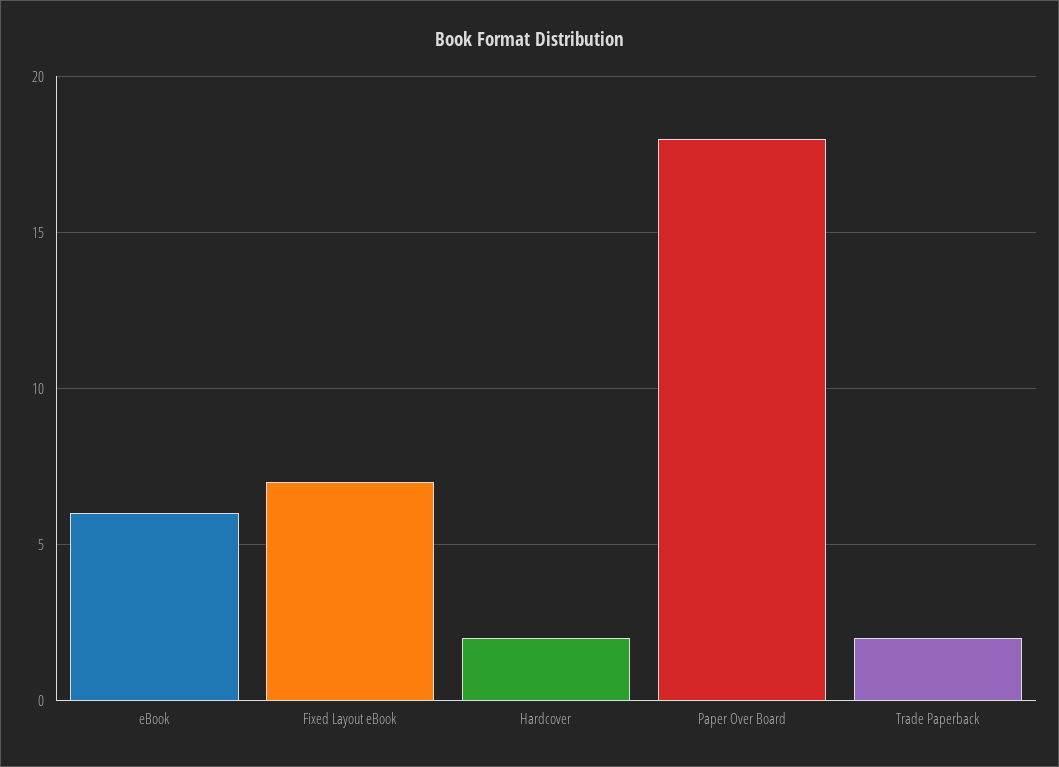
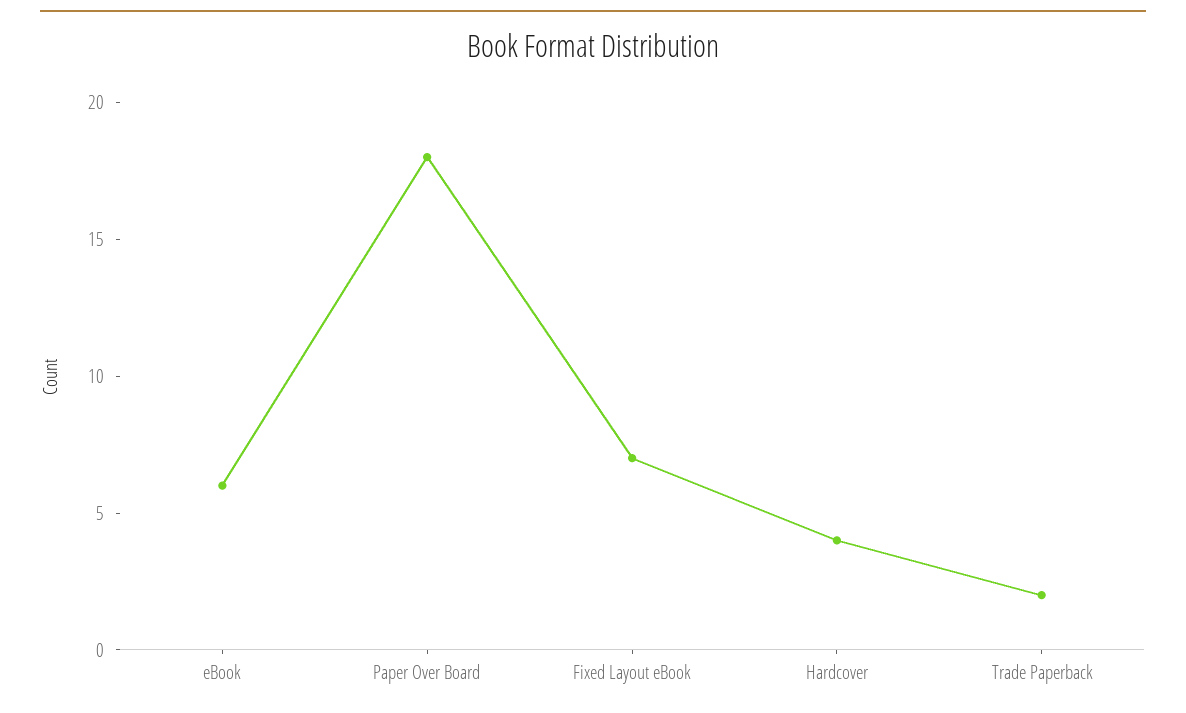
  {
    "eBook": 6,
    "Fixed Layout eBook": 7,
-   "Hardcover": 2,
+   "Hardcover": 4,
    "Paper Over Board": 18,
    "Trade Paperback": 2
  }

